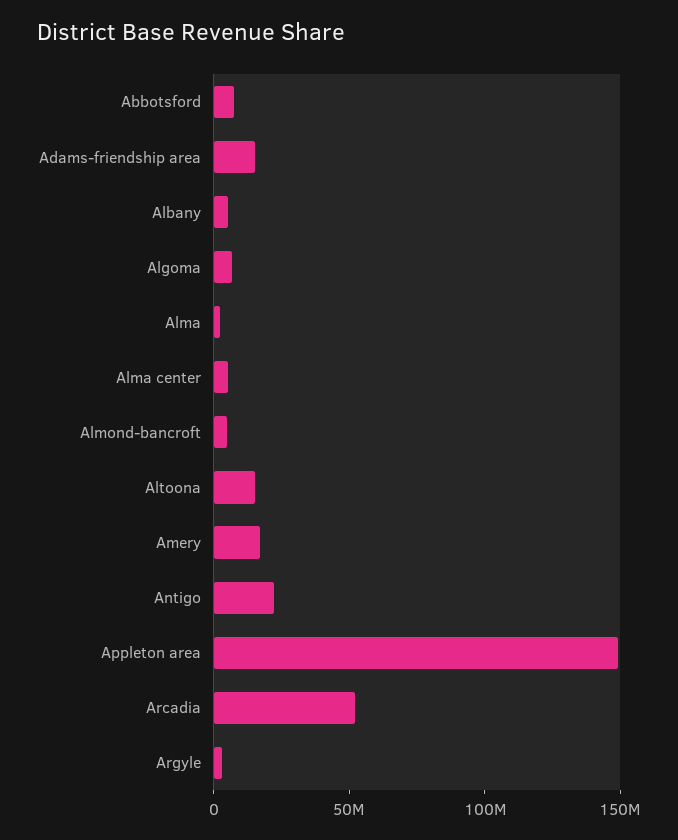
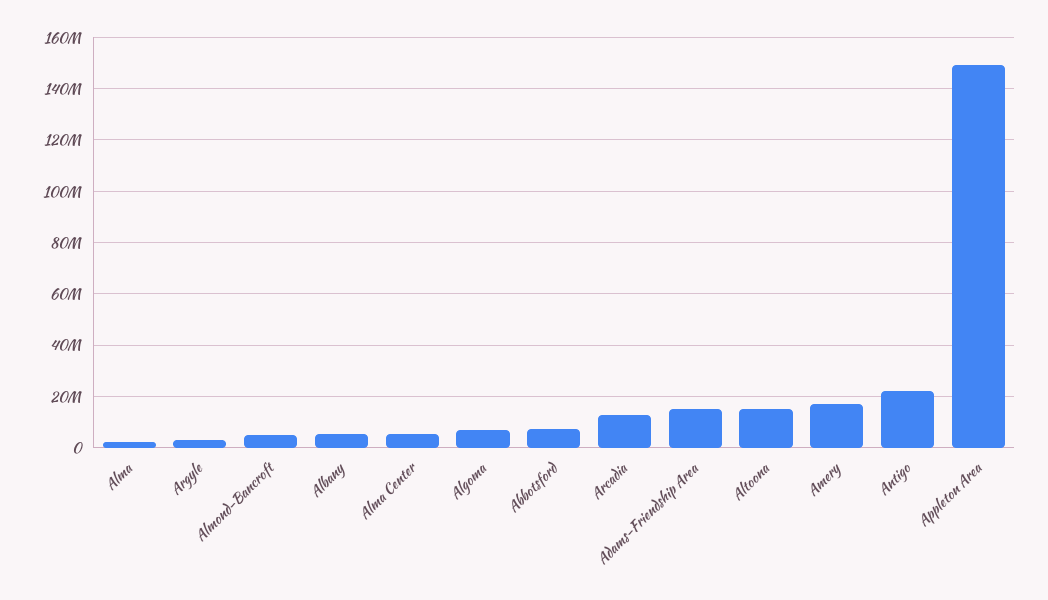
  {
    "Abbotsford": 7500000,
    "Adams-friendship area": 15000000,
    "Albany": 5000000,
    "Algoma": 7500000,
    "Alma": 2500000,
    "Alma center": 5000000,
    "Almond-bancroft": 5000000,
    "Altoona": 15000000,
    "Amery": 17500000,
    "Antigo": 22500000,
    "Appleton area": 150000000,
-   "Arcadia": 50000000,
+   "Arcadia": 12500000,
    "Argyle": 2500000
  }

